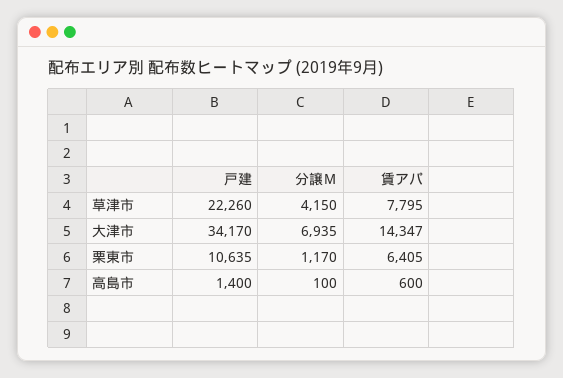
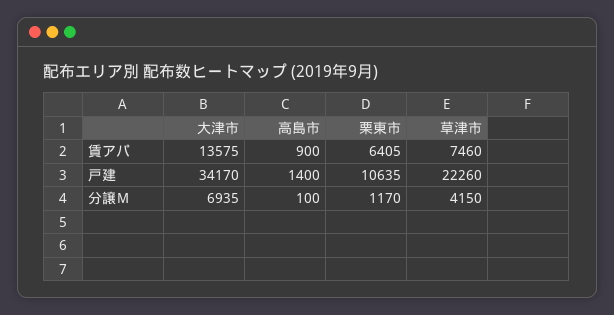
  {
    "戸建": {
      "草津市": 22260,
      "大津市": 34170,
      "栗東市": 10635,
      "高島市": 1400
    },
    "分譲Ｍ": {
      "草津市": 4150,
      "大津市": 6935,
      "栗東市": 1170,
      "高島市": 100
    },
    "賃アパ": {
-     "草津市": 7795,
+     "草津市": 7460,
-     "大津市": 14347,
+     "大津市": 13575,
      "栗東市": 6405,
-     "高島市": 600
+     "高島市": 900
    }
  }

